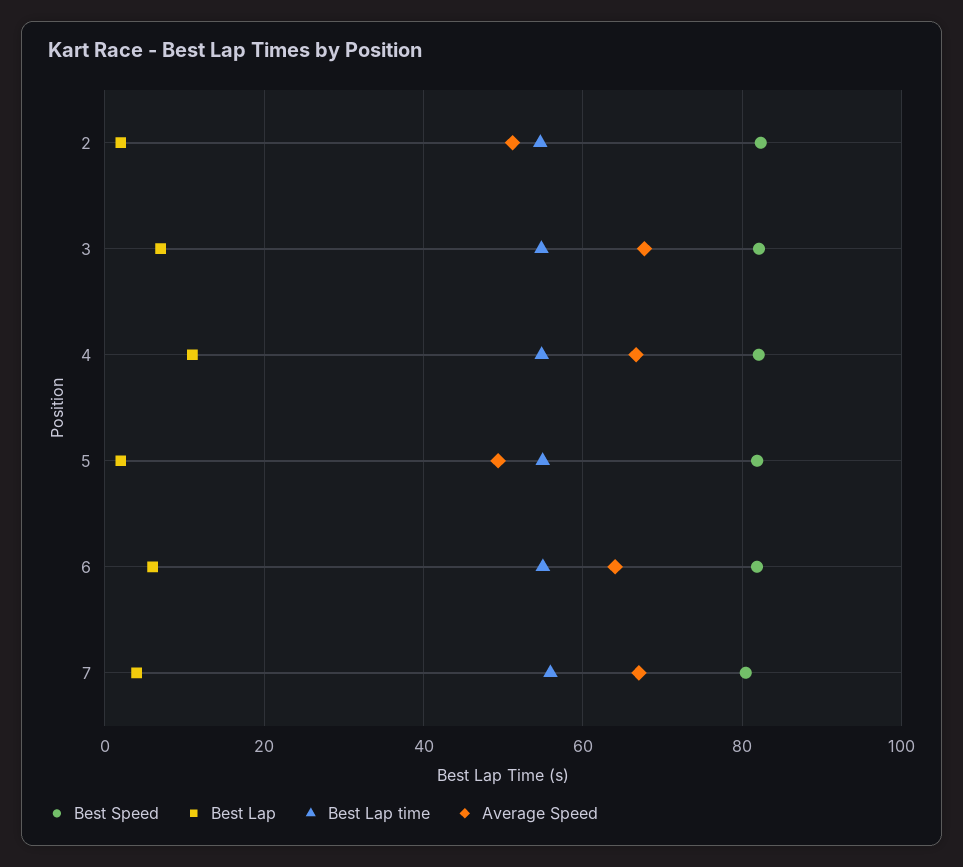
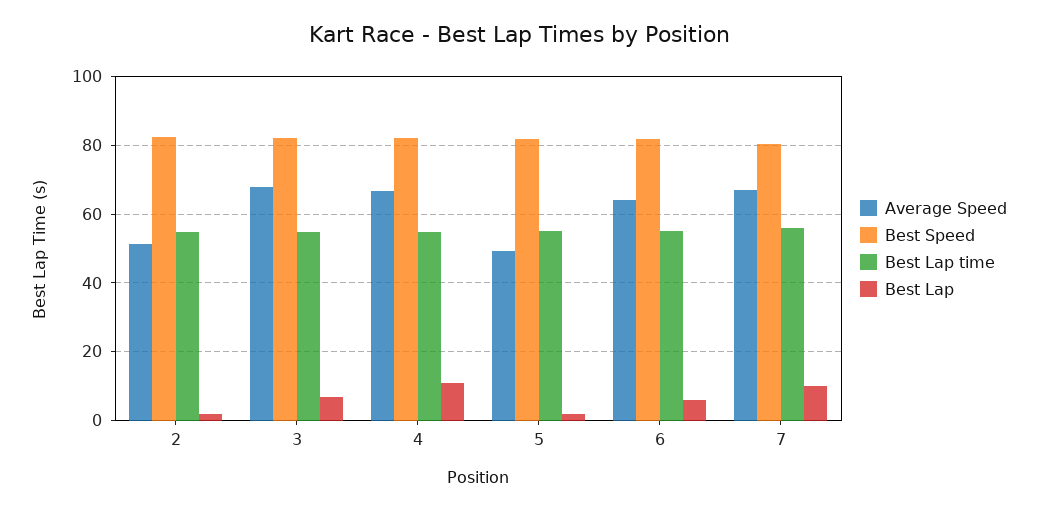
  {
    "Best Speed": {
      "2": 82,
      "3": 82,
      "4": 82,
      "5": 82,
      "6": 82,
      "7": 80
    },
    "Best Lap": {
      "2": 2,
      "3": 8,
      "4": 12,
      "5": 2,
      "6": 6,
-     "7": 4
+     "7": 10
    },
    "Best Lap time": {
      "2": 54,
      "3": 54,
      "4": 54,
      "5": 54,
      "6": 54,
      "7": 56
    },
    "Average Speed": {
      "2": 52,
      "3": 68,
      "4": 66,
      "5": 50,
      "6": 64,
      "7": 68
    }
  }

